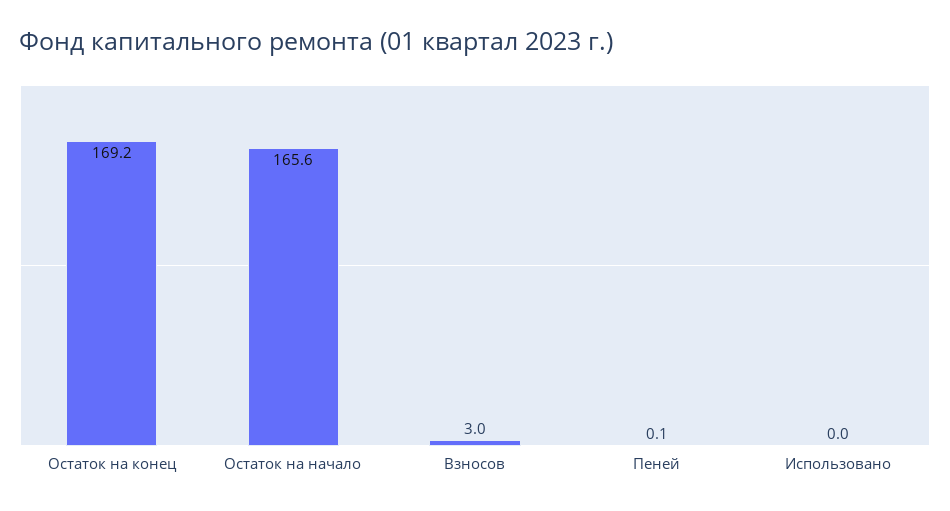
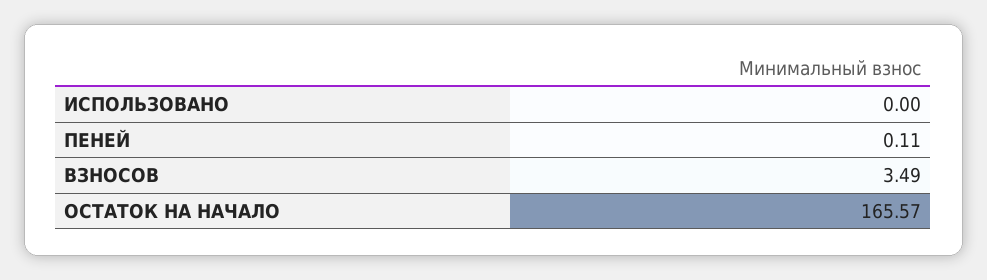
  {
-   "Остаток на конец": 169.2,
    "Остаток на начало": 165.57,
-   "Взносов": 3,
+   "Взносов": 3.49,
    "Пеней": 0.11,
    "Использовано": 0
  }

